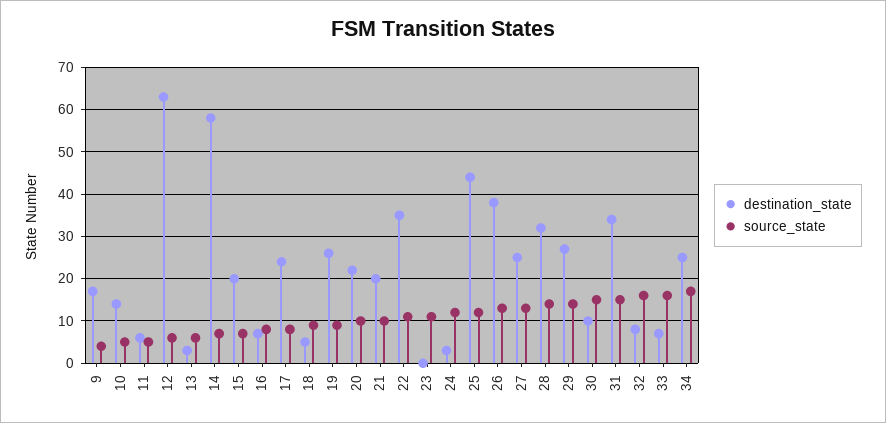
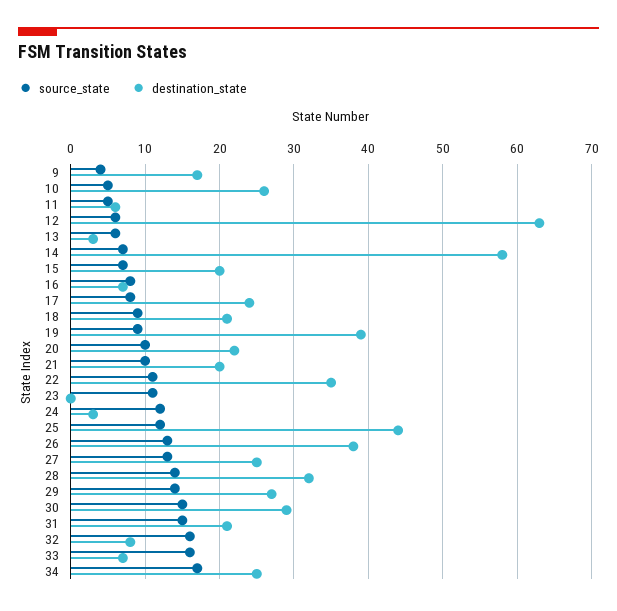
  {
    "destination_state": {
      "9": 17,
-     "10": 15,
+     "10": 26,
      "11": 6,
      "12": 63,
      "13": 3,
      "14": 58,
      "15": 20,
      "16": 7,
      "17": 24,
-     "18": 5,
+     "18": 21,
-     "19": 25,
+     "19": 39,
      "20": 22,
      "21": 20,
      "22": 35,
      "23": 0,
      "24": 3,
      "25": 44,
      "26": 38,
      "27": 25,
      "28": 32,
      "29": 27,
-     "30": 10,
+     "30": 29,
-     "31": 35,
+     "31": 21,
      "32": 8,
      "33": 7,
      "34": 25
    },
    "source_state": {
      "9": 4,
      "10": 5,
      "11": 5,
      "12": 6,
      "13": 6,
      "14": 7,
      "15": 7,
      "16": 8,
      "17": 8,
      "18": 9,
      "19": 9,
      "20": 10,
      "21": 10,
      "22": 11,
      "23": 11,
      "24": 12,
      "25": 12,
      "26": 13,
      "27": 13,
      "28": 14,
      "29": 14,
      "30": 15,
      "31": 15,
      "32": 16,
      "33": 16,
      "34": 17
    }
  }

